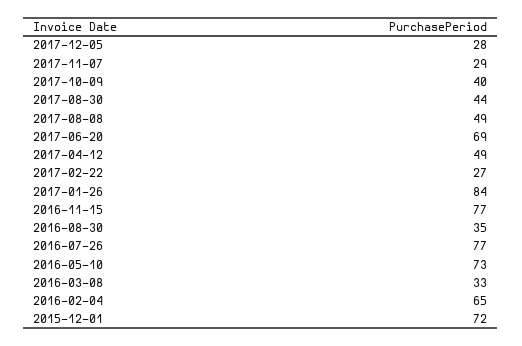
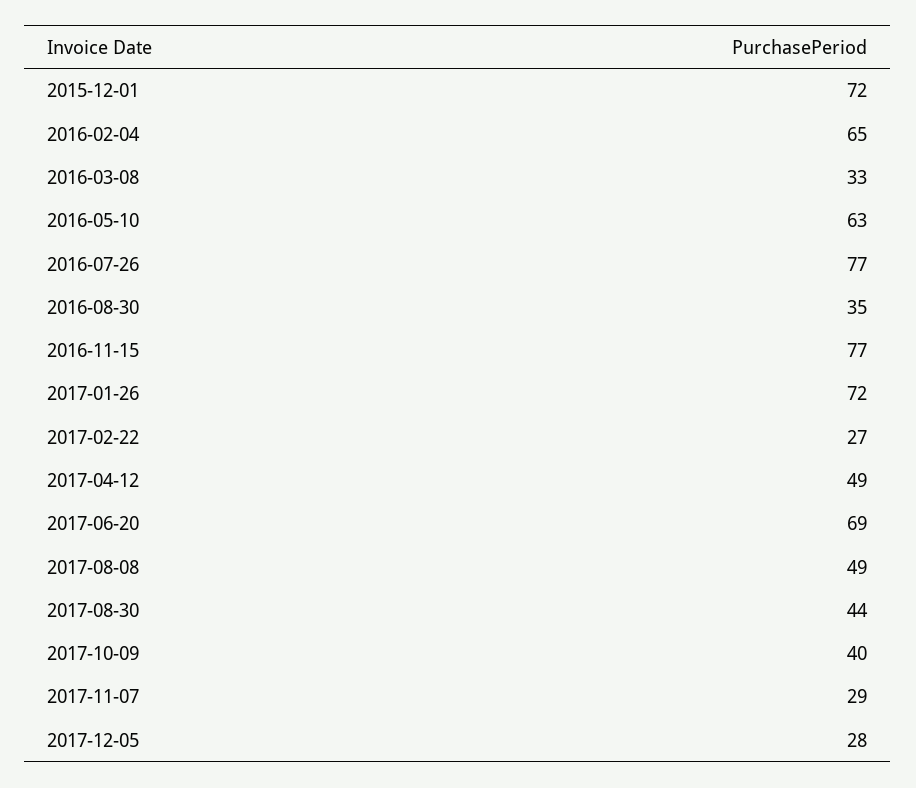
  {
    "2017-12-05": 28,
    "2017-11-07": 29,
    "2017-10-09": 40,
    "2017-08-30": 44,
    "2017-08-08": 49,
    "2017-06-20": 69,
    "2017-04-12": 49,
    "2017-02-22": 27,
-   "2017-01-26": 84,
+   "2017-01-26": 72,
    "2016-11-15": 77,
    "2016-08-30": 35,
    "2016-07-26": 77,
-   "2016-05-10": 73,
+   "2016-05-10": 63,
    "2016-03-08": 33,
    "2016-02-04": 65,
    "2015-12-01": 72
  }

